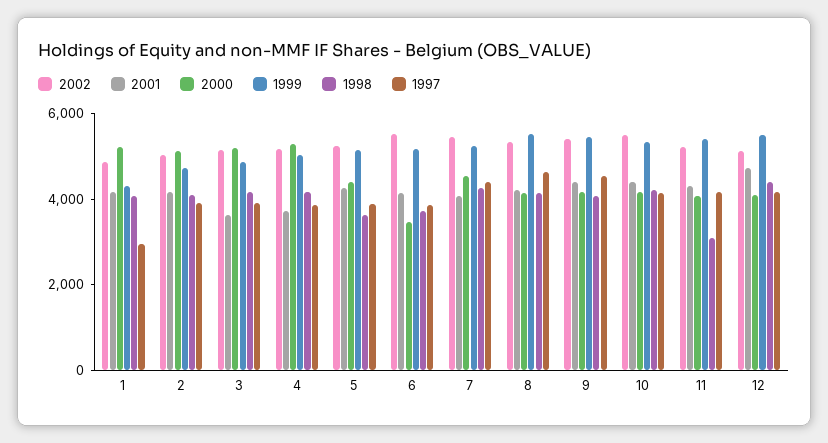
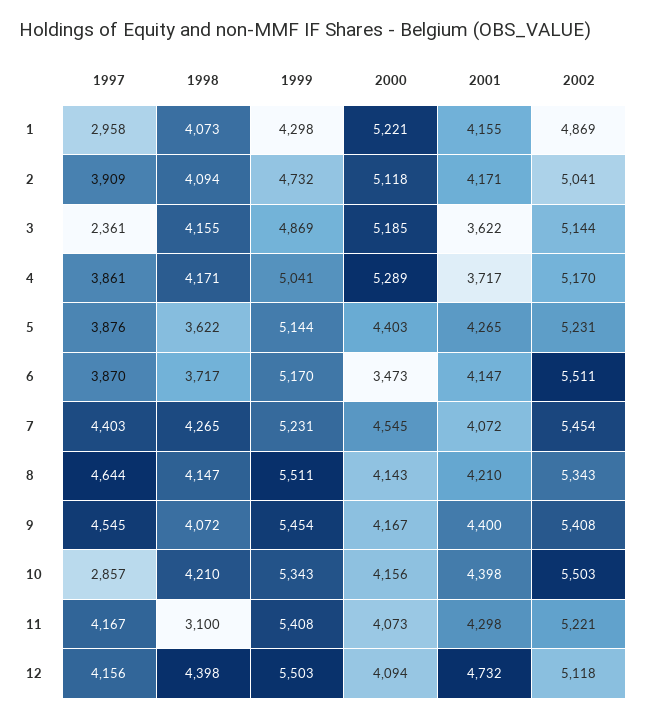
  {
    "2002": {
      "1": 4869,
      "2": 5041,
      "3": 5144,
      "4": 5170,
      "5": 5231,
      "6": 5511,
      "7": 5454,
      "8": 5343,
      "9": 5408,
      "10": 5503,
      "11": 5221,
      "12": 5118
    },
    "2001": {
      "1": 4155,
      "2": 4171,
      "3": 3622,
      "4": 3717,
      "5": 4265,
      "6": 4147,
      "7": 4072,
      "8": 4210,
      "9": 4400,
      "10": 4398,
      "11": 4298,
      "12": 4732
    },
    "2000": {
      "1": 5221,
      "2": 5118,
      "3": 5185,
      "4": 5289,
      "5": 4403,
      "6": 3473,
      "7": 4545,
      "8": 4143,
      "9": 4167,
      "10": 4156,
      "11": 4073,
      "12": 4094
    },
    "1999": {
      "1": 4298,
      "2": 4732,
      "3": 4869,
      "4": 5041,
      "5": 5144,
      "6": 5170,
      "7": 5231,
      "8": 5511,
      "9": 5454,
      "10": 5343,
      "11": 5408,
      "12": 5503
    },
    "1998": {
      "1": 4073,
      "2": 4094,
      "3": 4155,
      "4": 4171,
      "5": 3622,
      "6": 3717,
      "7": 4265,
      "8": 4147,
      "9": 4072,
      "10": 4210,
      "11": 3100,
      "12": 4398
    },
    "1997": {
      "1": 2958,
      "2": 3909,
-     "3": 4000,
+     "3": 2361,
      "4": 3861,
      "5": 3876,
      "6": 3870,
      "7": 4403,
      "8": 4644,
      "9": 4545,
-     "10": 4000,
+     "10": 2857,
      "11": 4167,
      "12": 4156
    }
  }

